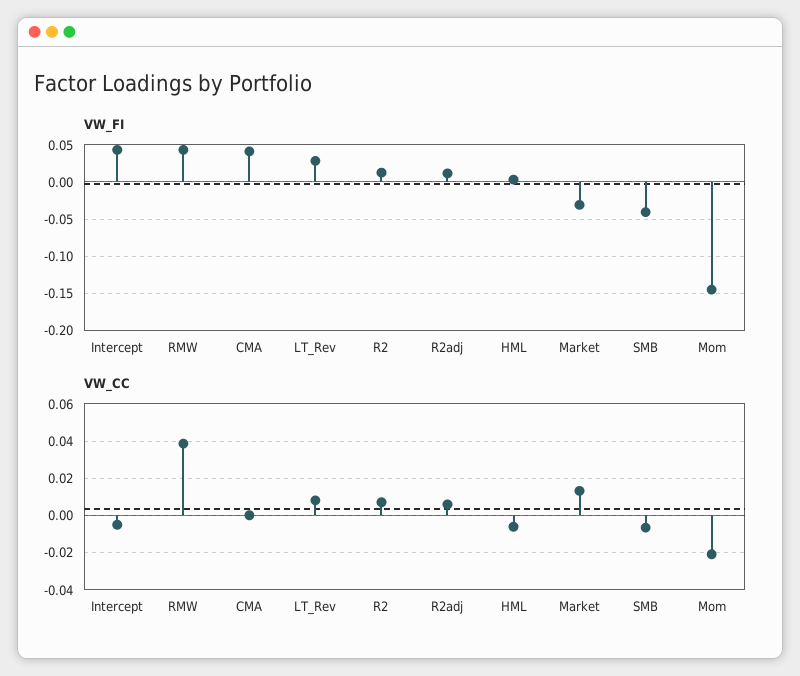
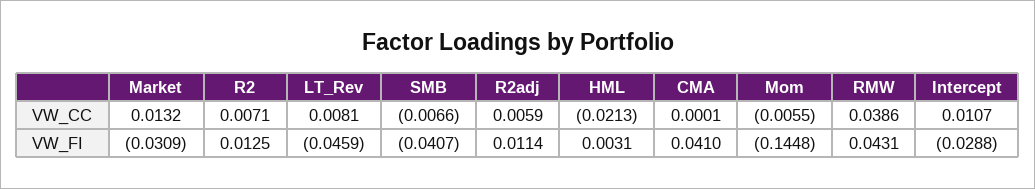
  {
    "VW_FI": {
-     "Intercept": 0.04,
+     "Intercept": -0.0288,
      "RMW": 0.0431,
      "CMA": 0.041,
-     "LT_Rev": 0.03,
+     "LT_Rev": -0.0459,
      "R2": 0.0125,
      "R2adj": 0.0114,
      "HML": 0.0031,
      "Market": -0.0309,
      "SMB": -0.0407,
      "Mom": -0.1448
    },
    "VW_CC": {
-     "Intercept": -0.005,
+     "Intercept": 0.0107,
      "RMW": 0.0386,
      "CMA": 0.0001,
      "LT_Rev": 0.0081,
      "R2": 0.0071,
      "R2adj": 0.0059,
-     "HML": -0.005,
+     "HML": -0.0213,
      "Market": 0.0132,
      "SMB": -0.0066,
-     "Mom": -0.02
+     "Mom": -0.0055
    }
  }

